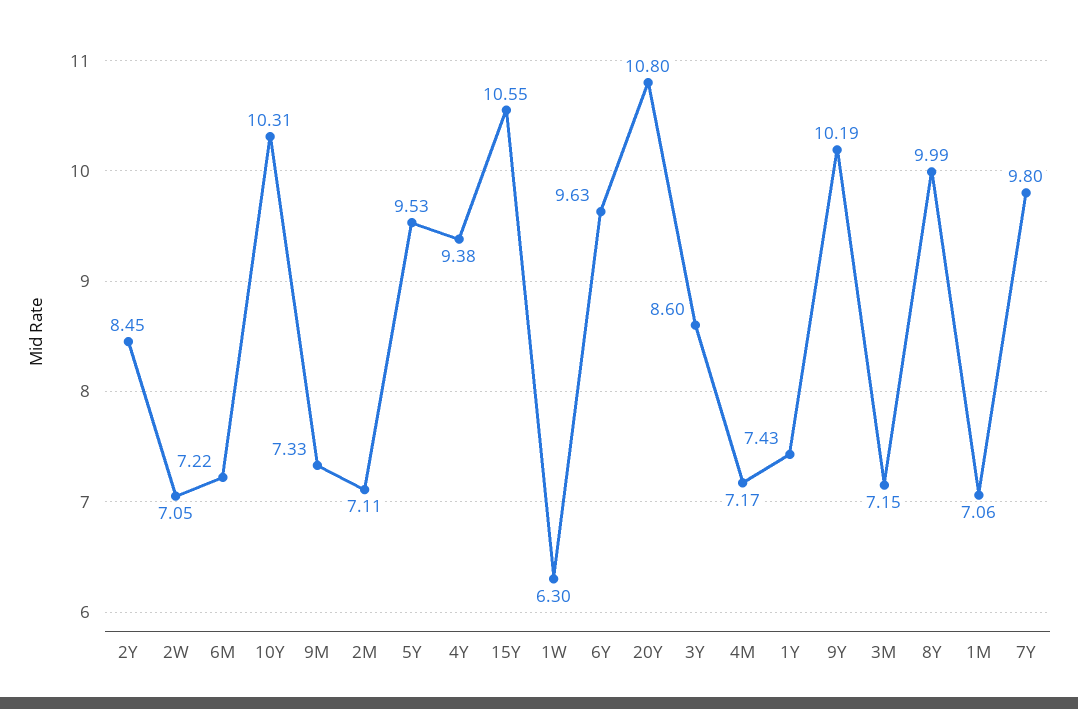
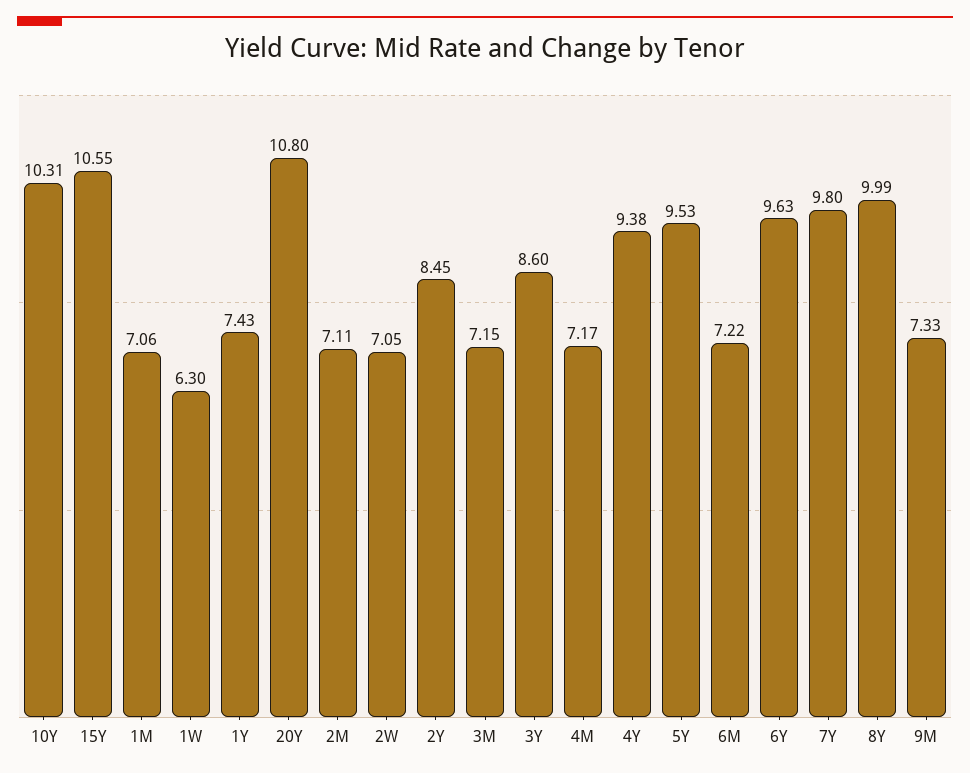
  {
    "2Y": 8.45,
    "2W": 7.05,
    "6M": 7.22,
    "10Y": 10.31,
    "9M": 7.33,
    "2M": 7.11,
    "5Y": 9.53,
    "4Y": 9.38,
    "15Y": 10.55,
    "1W": 6.3,
    "6Y": 9.63,
    "20Y": 10.8,
    "3Y": 8.6,
    "4M": 7.17,
    "1Y": 7.43,
-   "9Y": 10.19,
    "3M": 7.15,
    "8Y": 9.99,
    "1M": 7.06,
    "7Y": 9.8
  }

